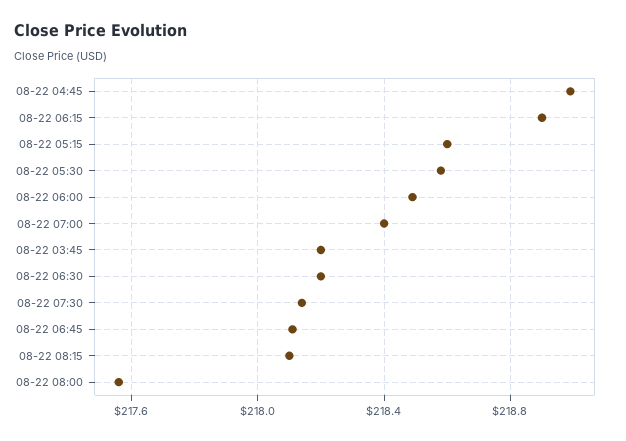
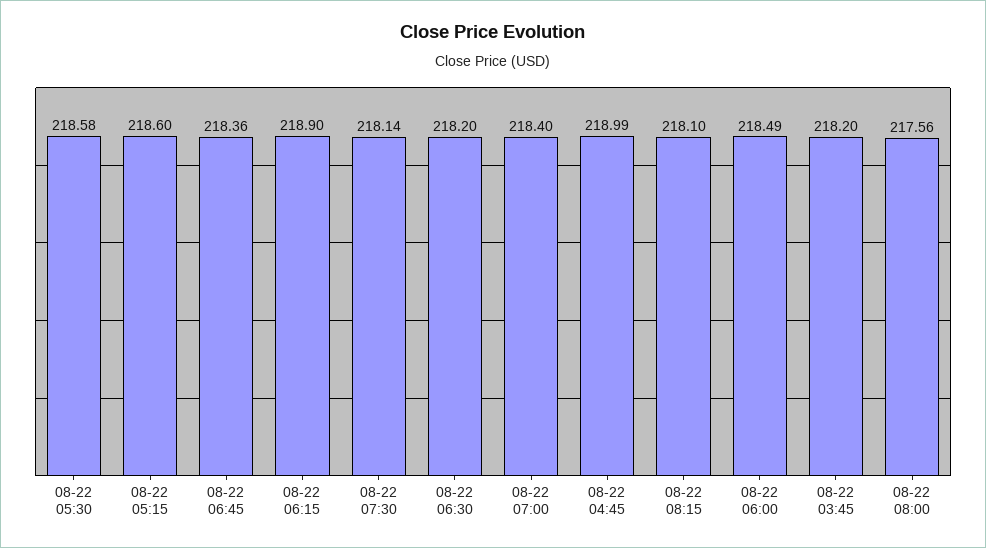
  {
    "08-22 04:45": 218.99,
    "08-22 06:15": 218.9,
    "08-22 05:15": 218.6,
    "08-22 05:30": 218.58,
    "08-22 06:00": 218.49,
    "08-22 07:00": 218.4,
    "08-22 03:45": 218.2,
    "08-22 06:30": 218.2,
    "08-22 07:30": 218.14,
-   "08-22 06:45": 218.1,
+   "08-22 06:45": 218.36,
    "08-22 08:15": 218.1,
    "08-22 08:00": 217.56
  }

